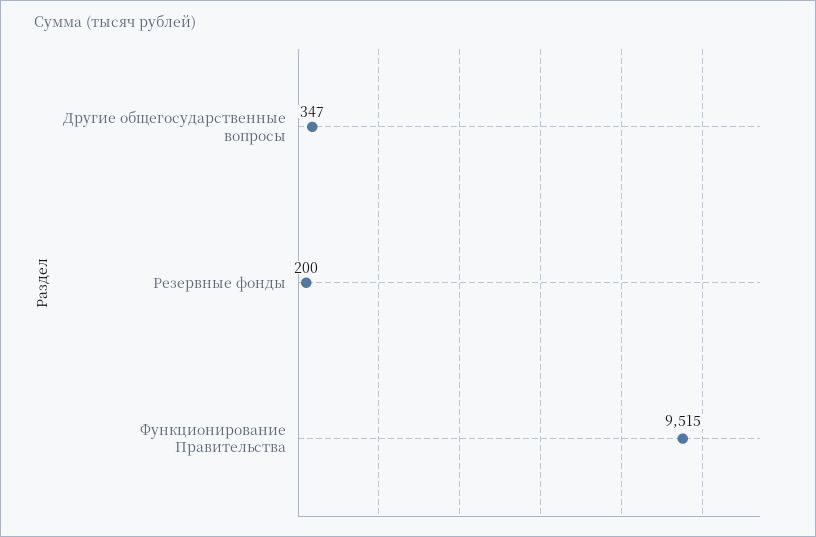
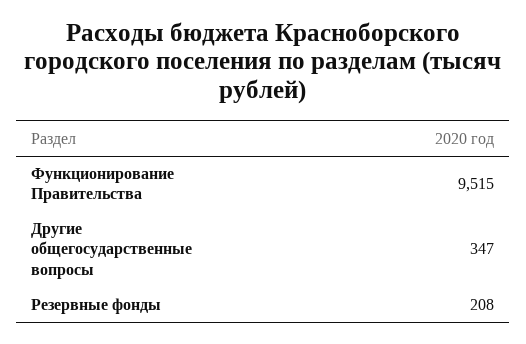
  {
    "Другие общегосударственные вопросы": 347,
-   "Резервные фонды": 200,
+   "Резервные фонды": 208,
    "Функционирование Правительства": 9515
  }

